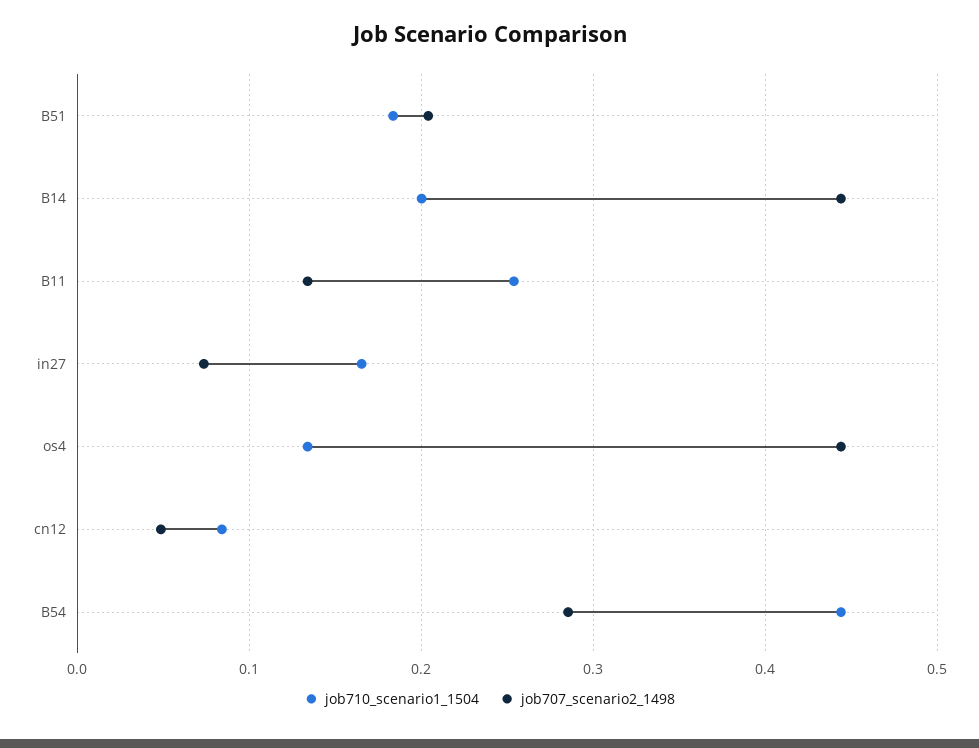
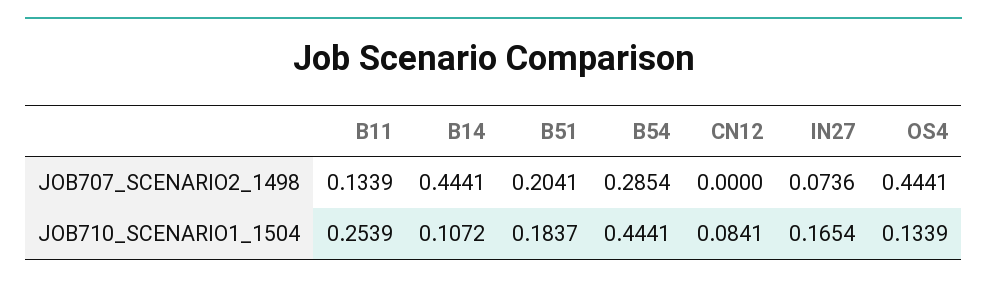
  {
    "job710_scenario1_1504": {
      "B51": 0.1837,
-     "B14": 0.2,
+     "B14": 0.1072,
      "B11": 0.2539,
      "in27": 0.1654,
      "os4": 0.1339,
      "cn12": 0.0841,
      "B54": 0.4441
    },
    "job707_scenario2_1498": {
      "B51": 0.2041,
      "B14": 0.4441,
      "B11": 0.1339,
      "in27": 0.0736,
      "os4": 0.4441,
-     "cn12": 0.05,
+     "cn12": 0,
      "B54": 0.2854
    }
  }

